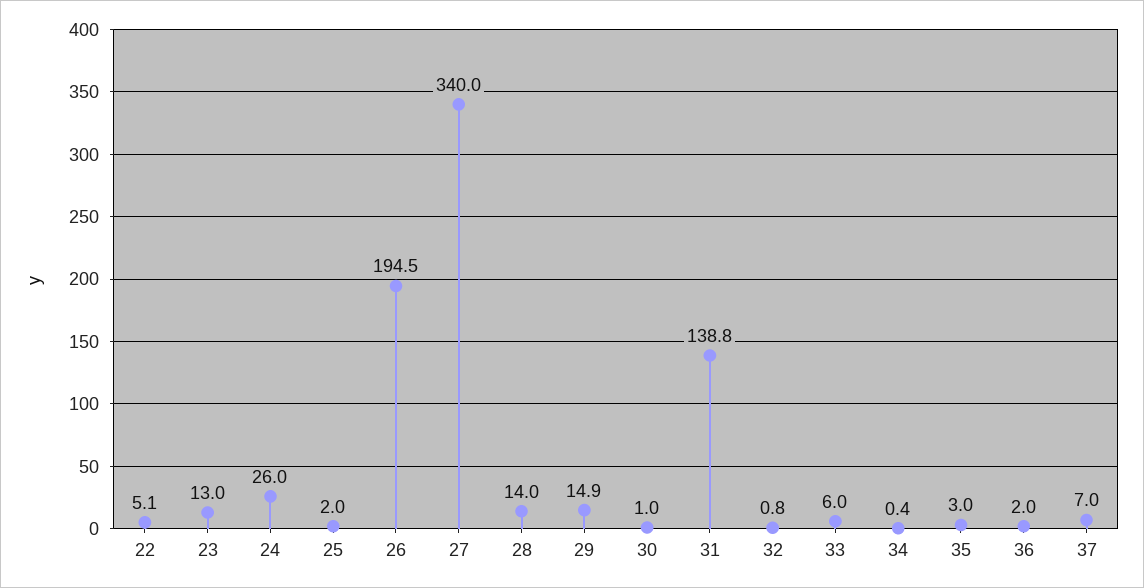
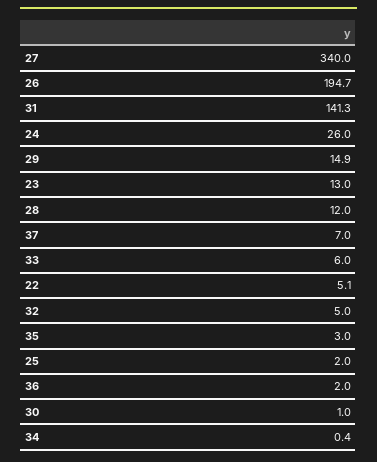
  {
    "22": 5.1,
    "23": 13,
    "24": 26,
    "25": 2,
-   "26": 194.5,
+   "26": 194.7,
    "27": 340,
-   "28": 14,
+   "28": 12,
    "29": 14.9,
    "30": 1,
-   "31": 138.8,
+   "31": 141.3,
-   "32": 0.8,
+   "32": 5,
    "33": 6,
    "34": 0.4,
    "35": 3,
    "36": 2,
    "37": 7
  }

